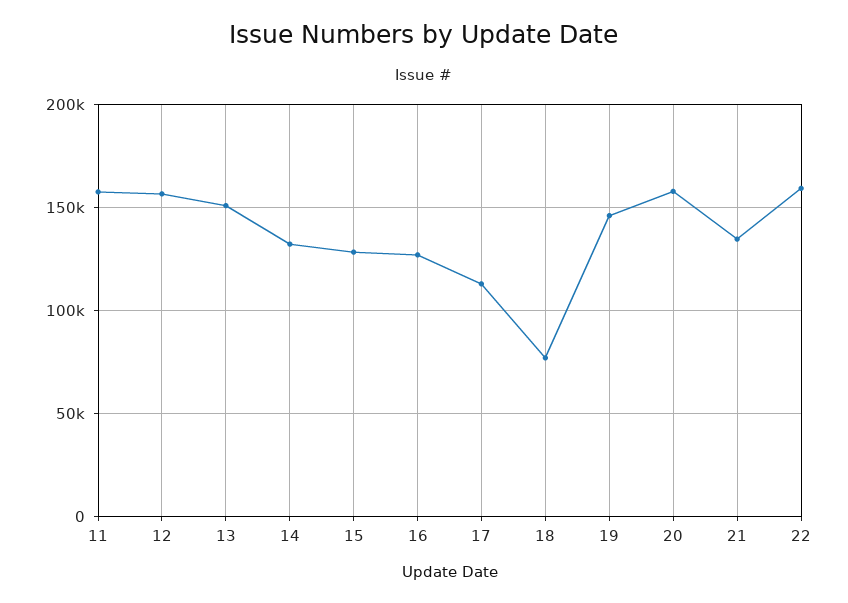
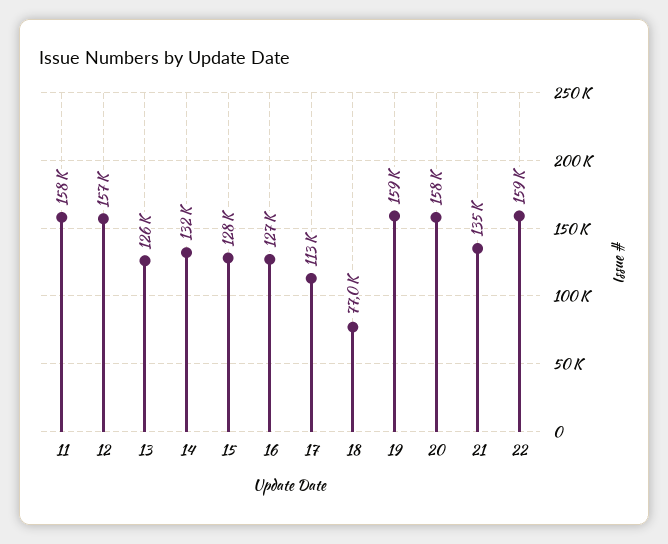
  {
    "11": 158000,
    "12": 157000,
-   "13": 150000,
+   "13": 126000,
    "14": 132000,
    "15": 128000,
    "16": 127000,
    "17": 113000,
    "18": 77000,
-   "19": 145000,
+   "19": 159000,
    "20": 158000,
    "21": 135000,
    "22": 159000
  }

